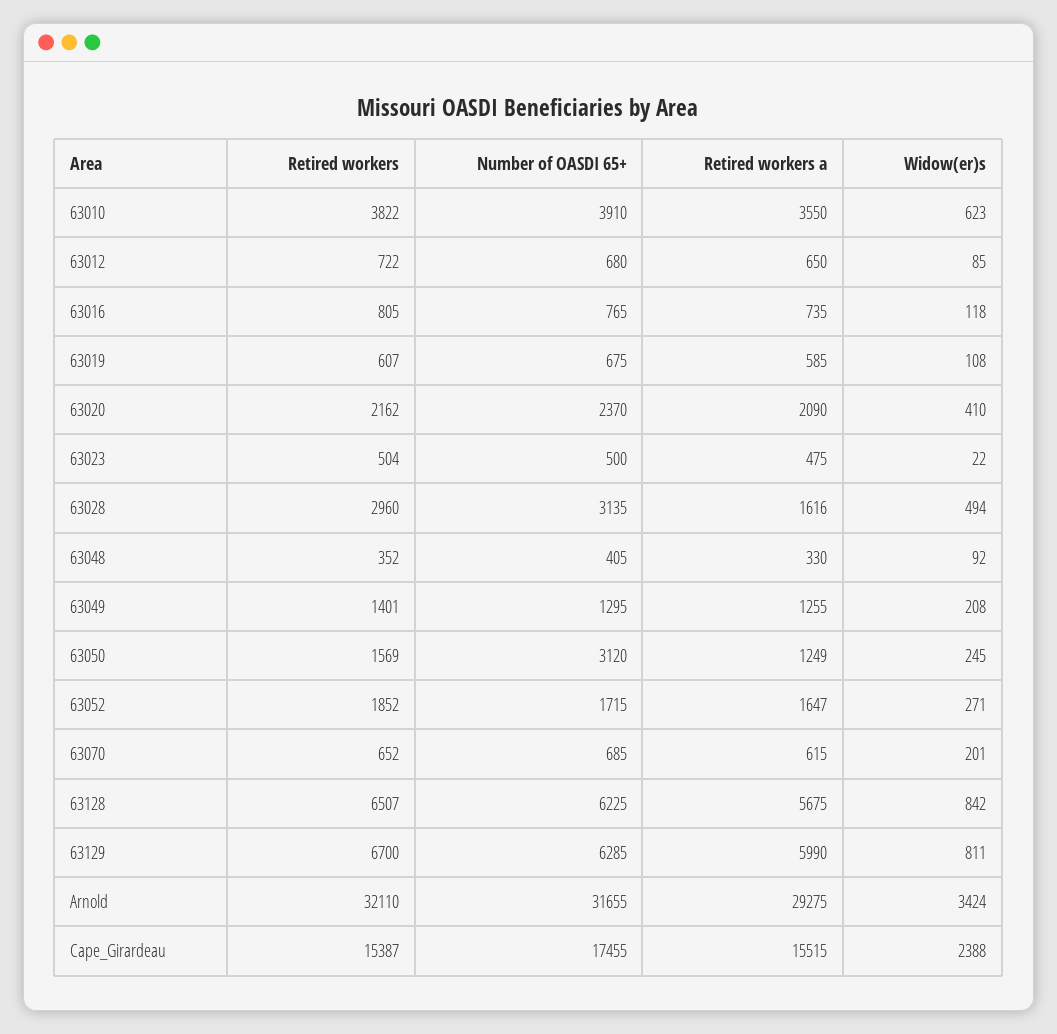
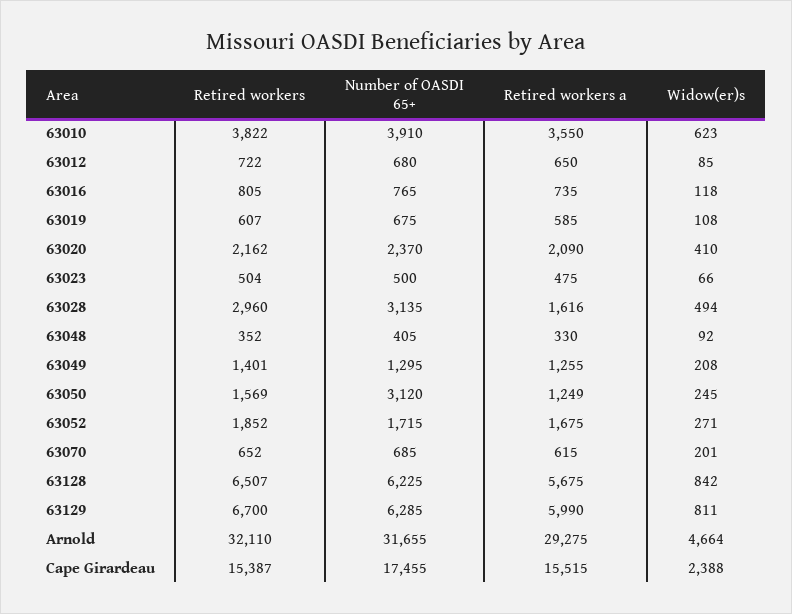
  {
    "Retired workers": {
      "63010": 3822,
      "63012": 722,
      "63016": 805,
      "63019": 607,
      "63020": 2162,
      "63023": 504,
      "63028": 2960,
      "63048": 352,
      "63049": 1401,
      "63050": 1569,
      "63052": 1852,
      "63070": 652,
      "63128": 6507,
      "63129": 6700,
      "Arnold": 32110,
      "Cape_Girardeau": 15387
    },
    "Number of OASDI 65+": {
      "63010": 3910,
      "63012": 680,
      "63016": 765,
      "63019": 675,
      "63020": 2370,
      "63023": 500,
      "63028": 3135,
      "63048": 405,
      "63049": 1295,
      "63050": 3120,
      "63052": 1715,
      "63070": 685,
      "63128": 6225,
      "63129": 6285,
      "Arnold": 31655,
      "Cape_Girardeau": 17455
    },
    "Retired workers a": {
      "63010": 3550,
      "63012": 650,
      "63016": 735,
      "63019": 585,
      "63020": 2090,
      "63023": 475,
      "63028": 1616,
      "63048": 330,
      "63049": 1255,
      "63050": 1249,
-     "63052": 1647,
+     "63052": 1675,
      "63070": 615,
      "63128": 5675,
      "63129": 5990,
      "Arnold": 29275,
      "Cape_Girardeau": 15515
    },
    "Widow(er)s": {
      "63010": 623,
      "63012": 85,
      "63016": 118,
      "63019": 108,
      "63020": 410,
-     "63023": 22,
+     "63023": 66,
      "63028": 494,
      "63048": 92,
      "63049": 208,
      "63050": 245,
      "63052": 271,
      "63070": 201,
      "63128": 842,
      "63129": 811,
-     "Arnold": 3424,
+     "Arnold": 4664,
      "Cape_Girardeau": 2388
    }
  }

